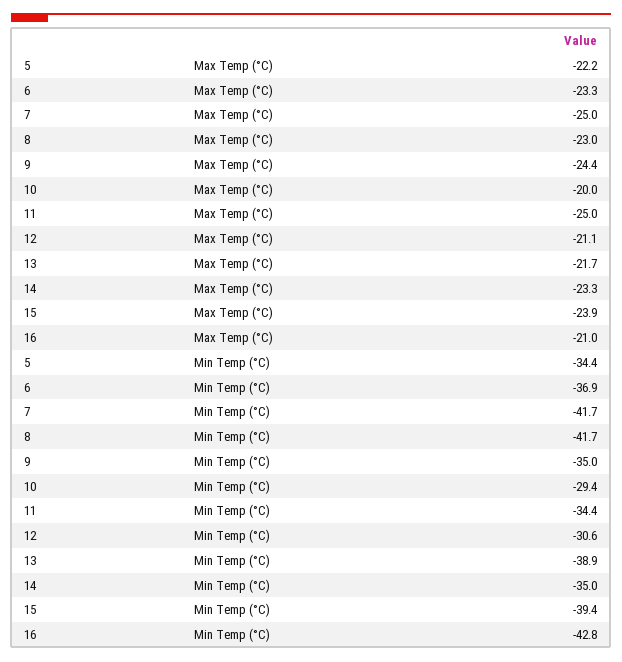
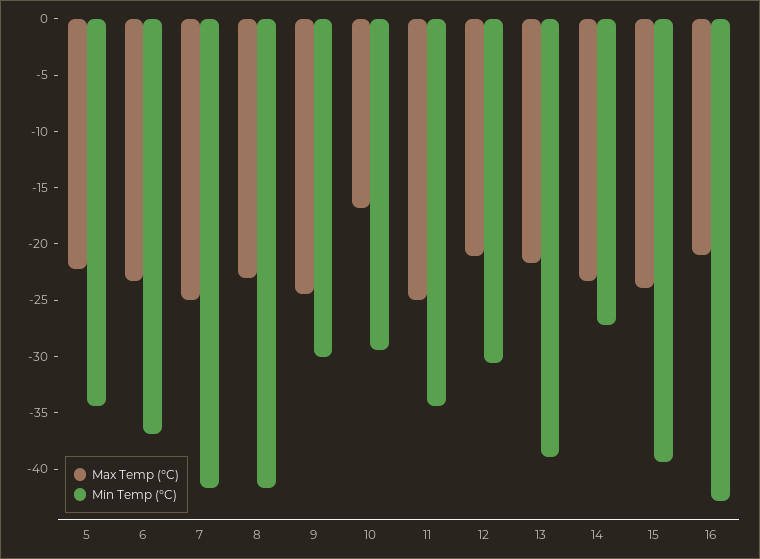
  {
    "Max Temp (°C)": {
      "5": -22.2,
      "6": -23.3,
      "7": -25,
      "8": -23,
      "9": -24.4,
-     "10": -20,
+     "10": -17,
      "11": -25,
      "12": -21.1,
      "13": -21.7,
      "14": -23.3,
      "15": -23.9,
      "16": -21
    },
    "Min Temp (°C)": {
      "5": -34.4,
      "6": -36.9,
      "7": -41.7,
      "8": -41.7,
-     "9": -35,
+     "9": -30,
      "10": -29.4,
      "11": -34.4,
      "12": -30.6,
      "13": -38.9,
-     "14": -35,
+     "14": -27,
      "15": -39.4,
      "16": -42.8
    }
  }

